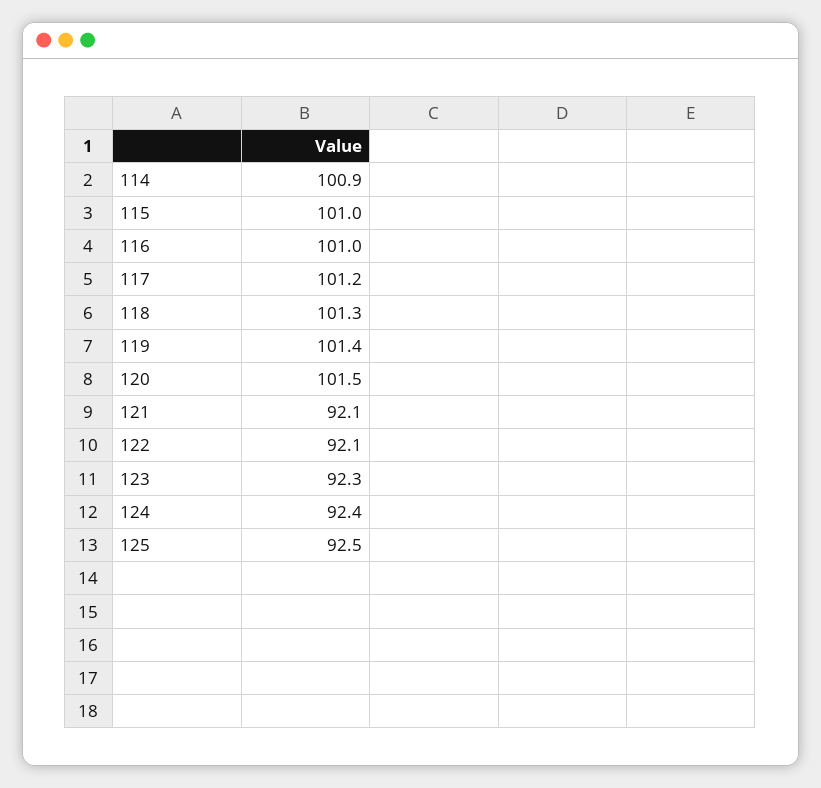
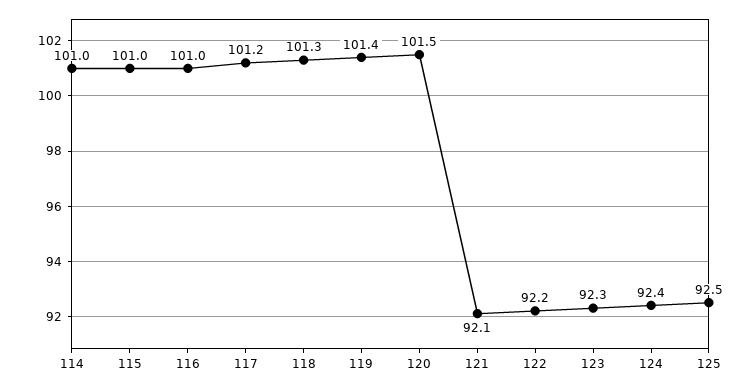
  {
-   "114": 100.9,
+   "114": 101,
    "115": 101,
    "116": 101,
    "117": 101.2,
    "118": 101.3,
    "119": 101.4,
    "120": 101.5,
    "121": 92.1,
-   "122": 92.1,
+   "122": 92.2,
    "123": 92.3,
    "124": 92.4,
    "125": 92.5
  }

